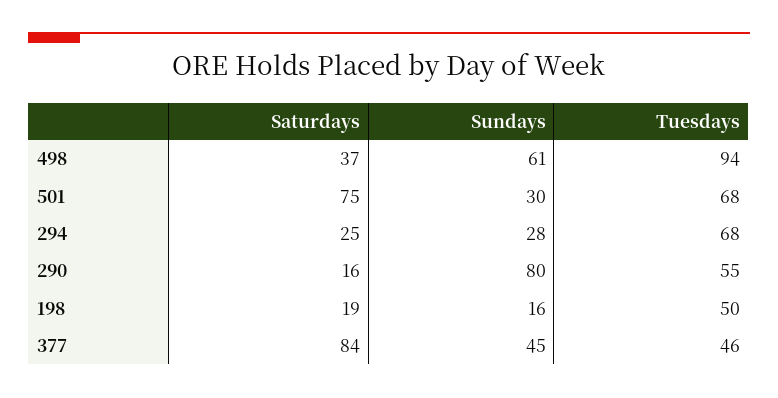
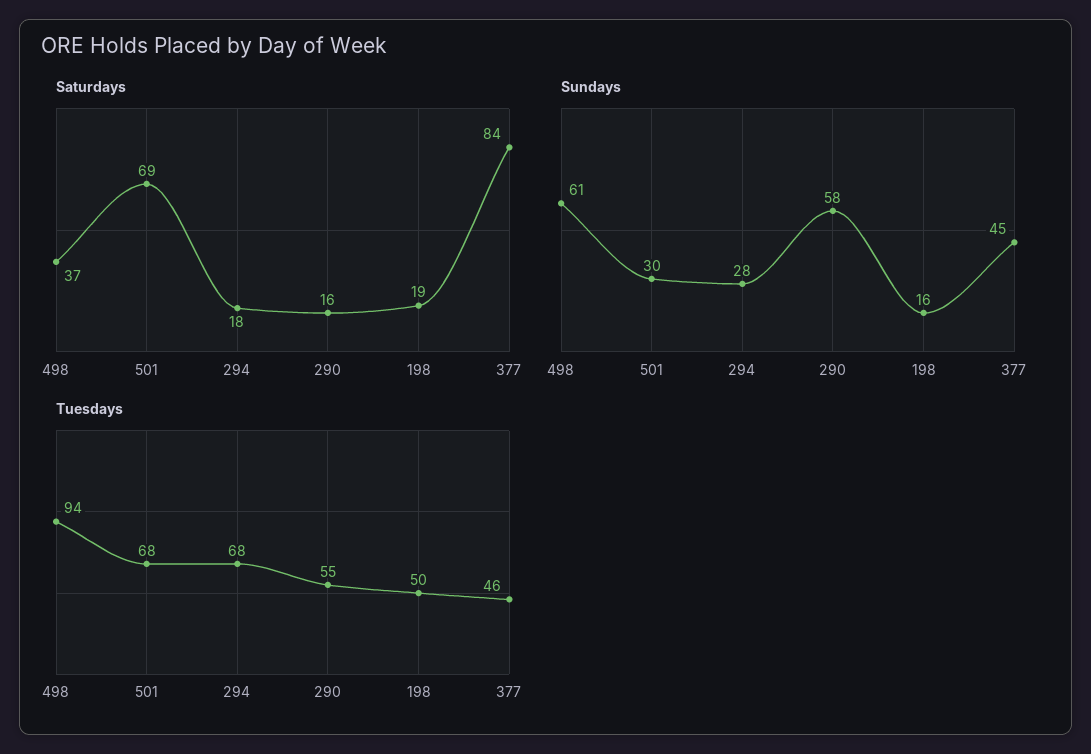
  {
    "Saturdays": {
      "498": 37,
-     "501": 75,
+     "501": 69,
-     "294": 25,
+     "294": 18,
      "290": 16,
      "198": 19,
      "377": 84
    },
    "Sundays": {
      "498": 61,
      "501": 30,
      "294": 28,
-     "290": 80,
+     "290": 58,
      "198": 16,
      "377": 45
    },
    "Tuesdays": {
      "498": 94,
      "501": 68,
      "294": 68,
      "290": 55,
      "198": 50,
      "377": 46
    }
  }

